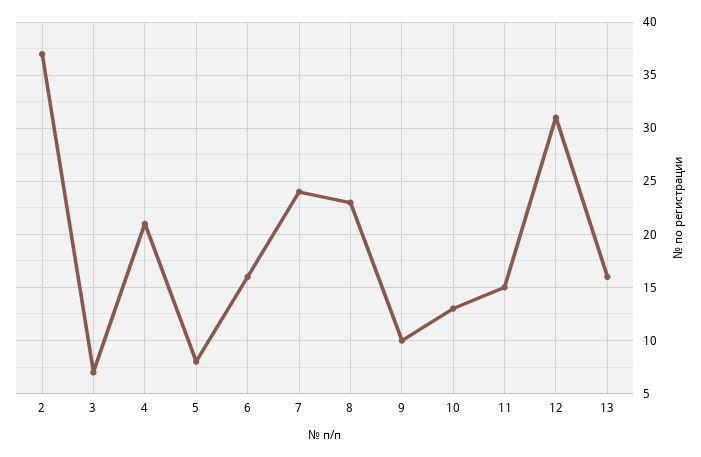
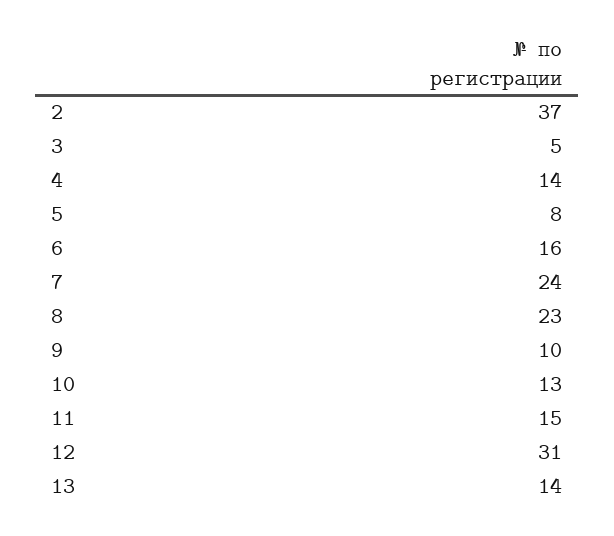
  {
    "2": 37,
-   "3": 7,
+   "3": 5,
-   "4": 21,
+   "4": 14,
    "5": 8,
    "6": 16,
    "7": 24,
    "8": 23,
    "9": 10,
    "10": 13,
    "11": 15,
    "12": 31,
-   "13": 16
+   "13": 14
  }

